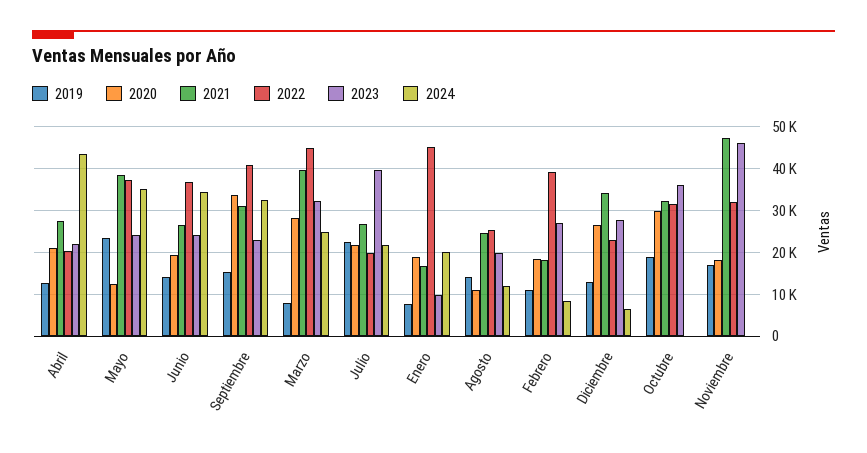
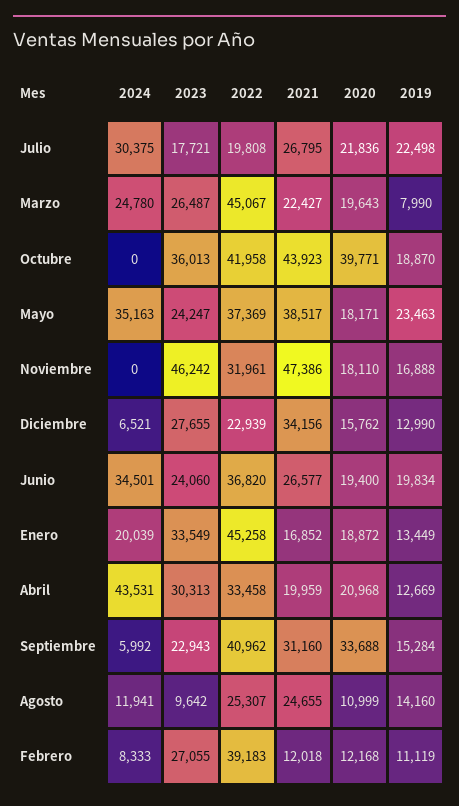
  {
    "2019": {
      "Abril": 12669,
      "Mayo": 23463,
-     "Junio": 14000,
+     "Junio": 19834,
      "Septiembre": 15284,
      "Marzo": 7990,
      "Julio": 22498,
-     "Enero": 8000,
+     "Enero": 13449,
      "Agosto": 14160,
      "Febrero": 11119,
      "Diciembre": 12990,
      "Octubre": 18870,
      "Noviembre": 16888
    },
    "2020": {
      "Abril": 20968,
-     "Mayo": 12000,
+     "Mayo": 18171,
      "Junio": 19400,
      "Septiembre": 33688,
-     "Marzo": 28000,
+     "Marzo": 19643,
      "Julio": 21836,
      "Enero": 18872,
      "Agosto": 10999,
-     "Febrero": 18000,
+     "Febrero": 12168,
-     "Diciembre": 26000,
+     "Diciembre": 15762,
-     "Octubre": 30000,
+     "Octubre": 39771,
      "Noviembre": 18110
    },
    "2021": {
-     "Abril": 28000,
+     "Abril": 19959,
      "Mayo": 38517,
      "Junio": 26577,
      "Septiembre": 31160,
-     "Marzo": 40000,
+     "Marzo": 22427,
      "Julio": 26795,
      "Enero": 16852,
      "Agosto": 24655,
-     "Febrero": 18000,
+     "Febrero": 12018,
      "Diciembre": 34156,
-     "Octubre": 32000,
+     "Octubre": 43923,
      "Noviembre": 47386
    },
    "2022": {
-     "Abril": 20000,
+     "Abril": 33458,
      "Mayo": 37369,
      "Junio": 36820,
      "Septiembre": 40962,
      "Marzo": 45067,
      "Julio": 19808,
      "Enero": 45258,
      "Agosto": 25307,
      "Febrero": 39183,
      "Diciembre": 22939,
-     "Octubre": 32000,
+     "Octubre": 41958,
      "Noviembre": 31961
    },
    "2023": {
-     "Abril": 22000,
+     "Abril": 30313,
      "Mayo": 24247,
      "Junio": 24060,
      "Septiembre": 22943,
-     "Marzo": 32000,
+     "Marzo": 26487,
-     "Julio": 40000,
+     "Julio": 17721,
-     "Enero": 10000,
+     "Enero": 33549,
-     "Agosto": 20000,
+     "Agosto": 9642,
      "Febrero": 27055,
      "Diciembre": 27655,
      "Octubre": 36013,
      "Noviembre": 46242
    },
    "2024": {
      "Abril": 43531,
      "Mayo": 35163,
      "Junio": 34501,
-     "Septiembre": 32000,
+     "Septiembre": 5992,
      "Marzo": 24780,
-     "Julio": 22000,
+     "Julio": 30375,
      "Enero": 20039,
      "Agosto": 11941,
      "Febrero": 8333,
      "Diciembre": 6521,
      "Octubre": 0,
      "Noviembre": 0
    }
  }

